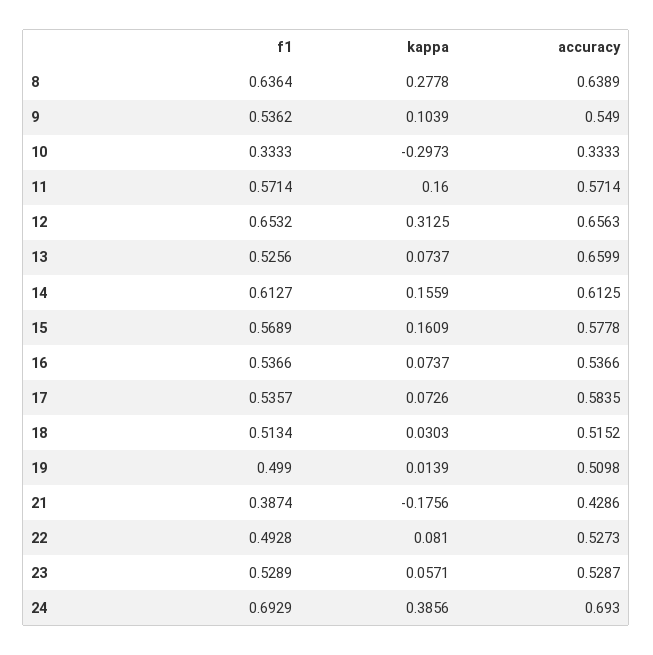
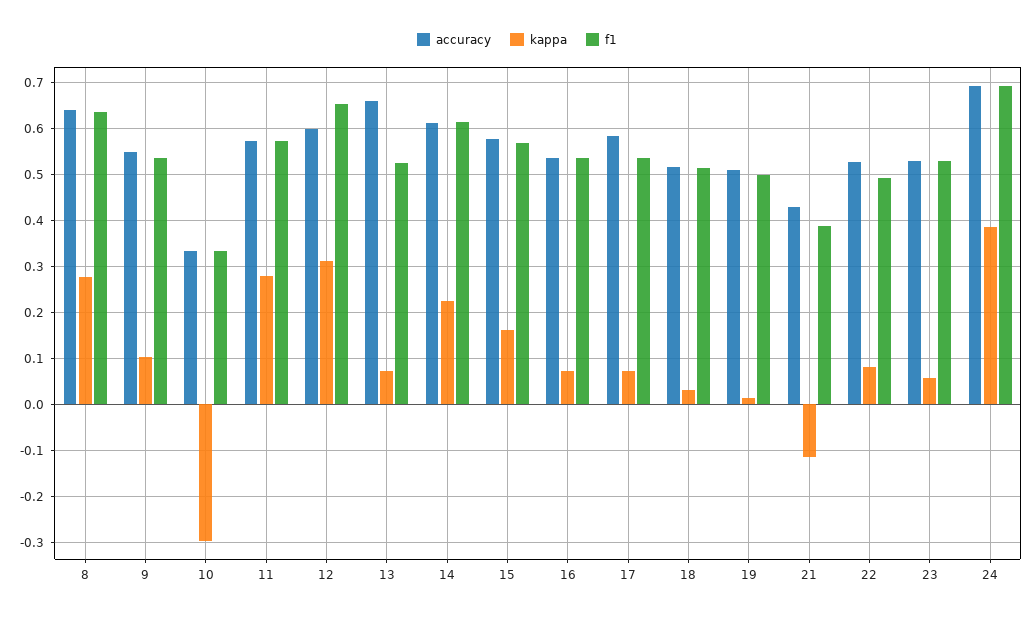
  {
    "f1": {
      "8": 0.6364,
      "9": 0.5362,
      "10": 0.3333,
      "11": 0.5714,
      "12": 0.6532,
      "13": 0.5256,
      "14": 0.6127,
      "15": 0.5689,
      "16": 0.5366,
      "17": 0.5357,
      "18": 0.5134,
      "19": 0.499,
      "21": 0.3874,
      "22": 0.4928,
      "23": 0.5289,
      "24": 0.6929
    },
    "kappa": {
      "8": 0.2778,
      "9": 0.1039,
      "10": -0.2973,
-     "11": 0.16,
+     "11": 0.28,
      "12": 0.3125,
      "13": 0.0737,
-     "14": 0.1559,
+     "14": 0.22,
      "15": 0.1609,
      "16": 0.0737,
      "17": 0.0726,
      "18": 0.0303,
      "19": 0.0139,
-     "21": -0.1756,
+     "21": -0.12,
      "22": 0.081,
      "23": 0.0571,
      "24": 0.3856
    },
    "accuracy": {
      "8": 0.6389,
      "9": 0.549,
      "10": 0.3333,
      "11": 0.5714,
-     "12": 0.6563,
+     "12": 0.6,
      "13": 0.6599,
      "14": 0.6125,
      "15": 0.5778,
      "16": 0.5366,
      "17": 0.5835,
      "18": 0.5152,
      "19": 0.5098,
      "21": 0.4286,
      "22": 0.5273,
      "23": 0.5287,
      "24": 0.693
    }
  }

